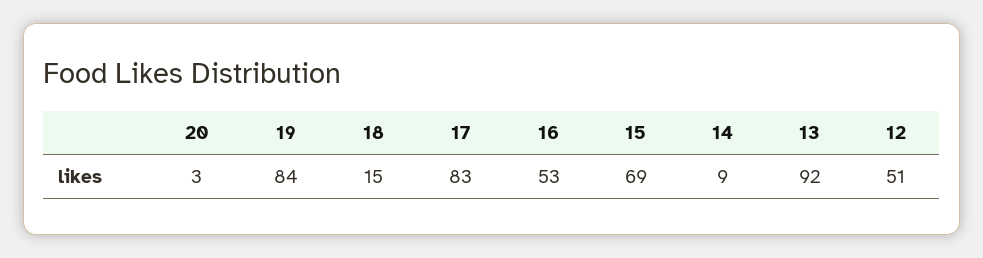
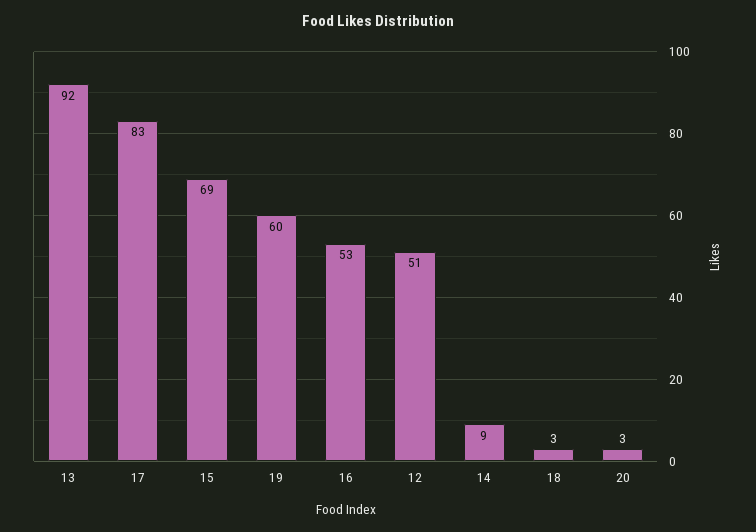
  {
    "20": 3,
-   "19": 84,
+   "19": 60,
-   "18": 15,
+   "18": 3,
    "17": 83,
    "16": 53,
    "15": 69,
    "14": 9,
    "13": 92,
    "12": 51
  }

